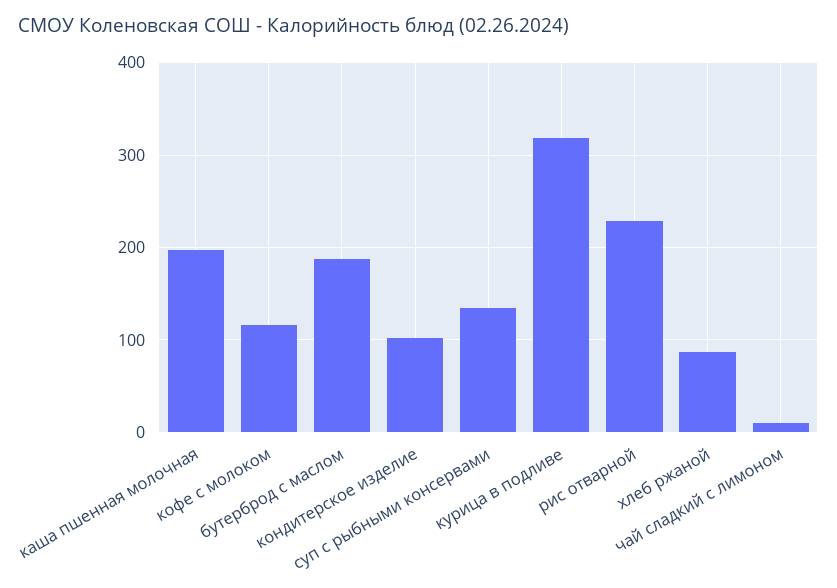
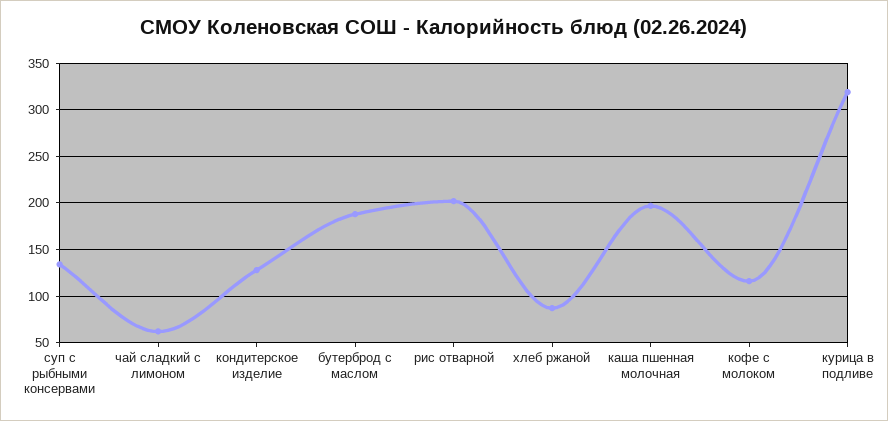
  {
    "каша пшенная молочная": 200,
    "кофе с молоком": 120,
    "бутерброд с маслом": 190,
-   "кондитерское изделие": 100,
+   "кондитерское изделие": 130,
    "суп с рыбными консервами": 130,
    "курица в подливе": 320,
-   "рис отварной": 230,
+   "рис отварной": 200,
    "хлеб ржаной": 90,
-   "чай сладкий с лимоном": 10
+   "чай сладкий с лимоном": 60
  }

